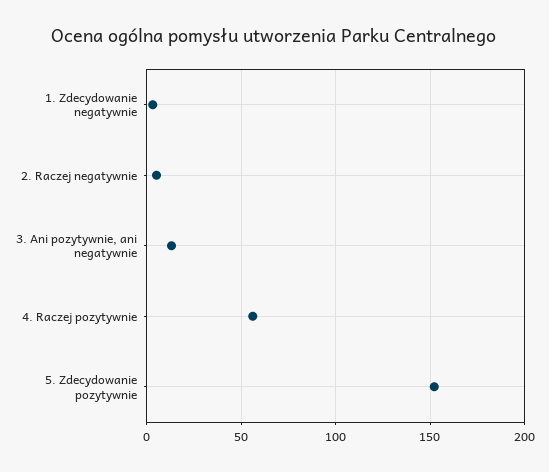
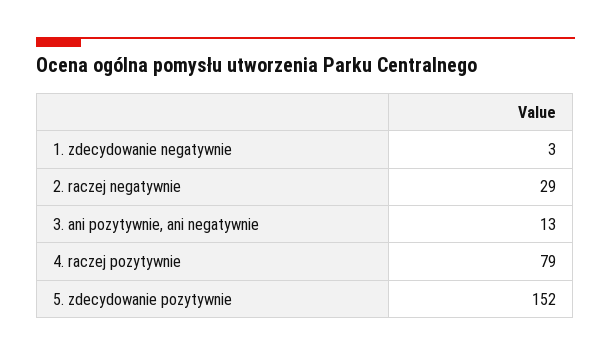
  {
    "1. Zdecydowanie negatywnie": 3,
-   "2. Raczej negatywnie": 5,
+   "2. Raczej negatywnie": 29,
    "3. Ani pozytywnie, ani negatywnie": 13,
-   "4. Raczej pozytywnie": 55,
+   "4. Raczej pozytywnie": 79,
    "5. Zdecydowanie pozytywnie": 152
  }

